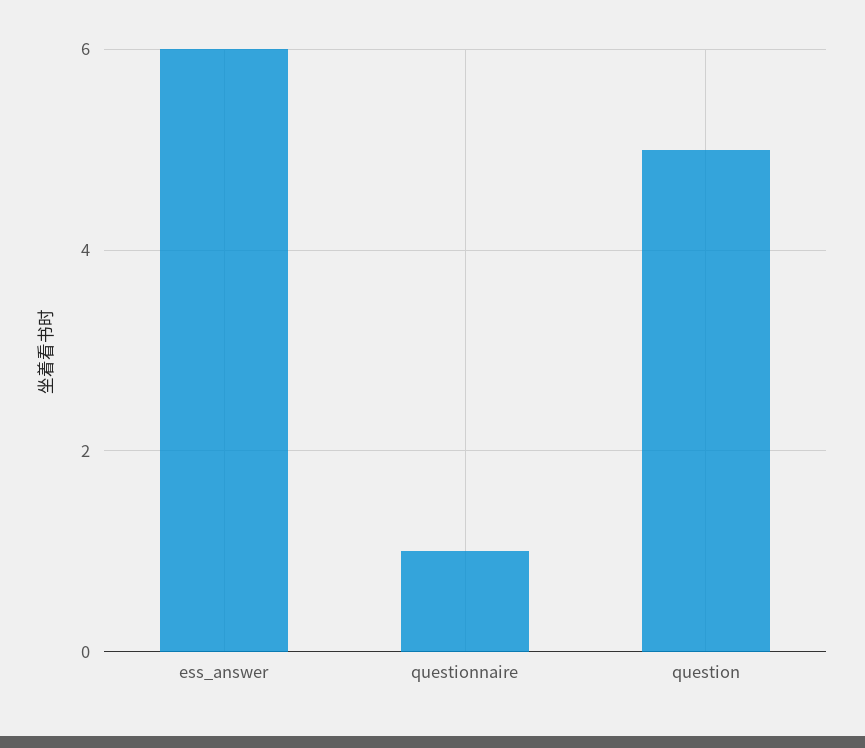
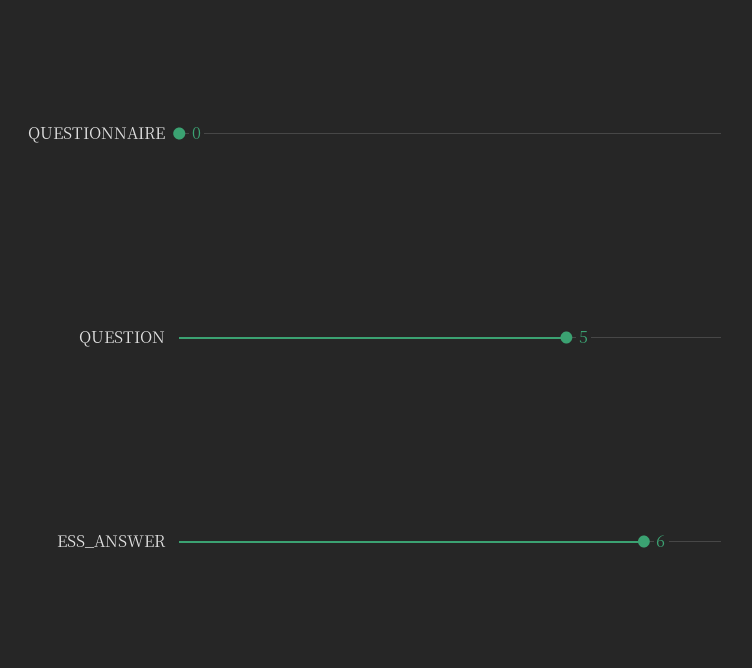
  {
    "ess_answer": 6,
-   "questionnaire": 1,
+   "questionnaire": 0,
    "question": 5
  }

